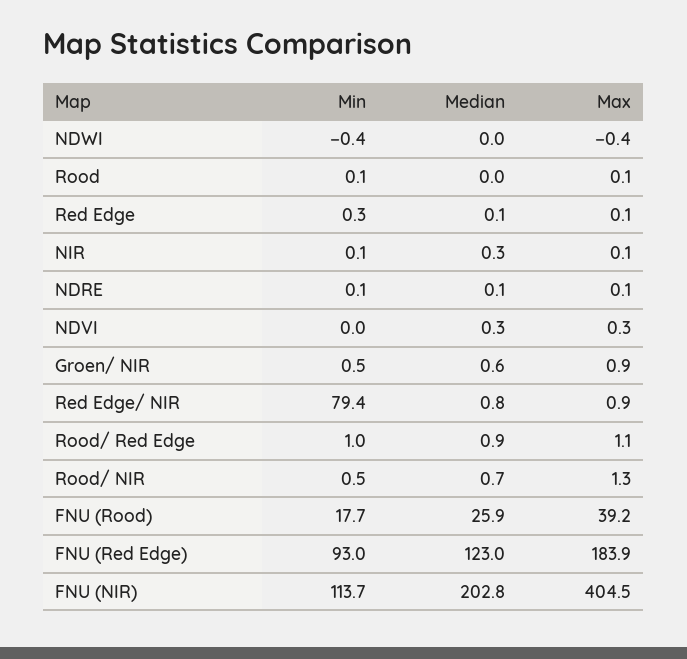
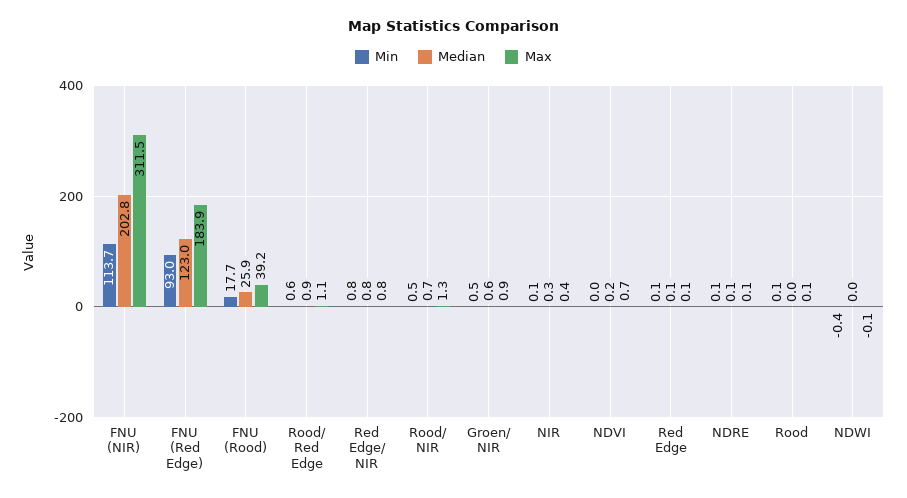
  {
    "Min": {
      "NDWI": -0.4,
      "Rood": 0.1,
-     "Red Edge": 0.3,
+     "Red Edge": 0.1,
      "NIR": 0.1,
      "NDRE": 0.1,
      "NDVI": 0,
      "Groen/ NIR": 0.5,
-     "Red Edge/ NIR": 79.4,
+     "Red Edge/ NIR": 0.8,
-     "Rood/ Red Edge": 1,
+     "Rood/ Red Edge": 0.6,
      "Rood/ NIR": 0.5,
      "FNU (Rood)": 17.7,
      "FNU (Red Edge)": 93,
      "FNU (NIR)": 113.7
    },
    "Median": {
      "NDWI": 0,
      "Rood": 0,
      "Red Edge": 0.1,
      "NIR": 0.3,
      "NDRE": 0.1,
-     "NDVI": 0.3,
+     "NDVI": 0.2,
      "Groen/ NIR": 0.6,
      "Red Edge/ NIR": 0.8,
      "Rood/ Red Edge": 0.9,
      "Rood/ NIR": 0.7,
      "FNU (Rood)": 25.9,
      "FNU (Red Edge)": 123,
      "FNU (NIR)": 202.8
    },
    "Max": {
-     "NDWI": -0.4,
+     "NDWI": -0.1,
      "Rood": 0.1,
      "Red Edge": 0.1,
-     "NIR": 0.1,
+     "NIR": 0.4,
      "NDRE": 0.1,
-     "NDVI": 0.3,
+     "NDVI": 0.7,
      "Groen/ NIR": 0.9,
-     "Red Edge/ NIR": 0.9,
+     "Red Edge/ NIR": 0.8,
      "Rood/ Red Edge": 1.1,
      "Rood/ NIR": 1.3,
      "FNU (Rood)": 39.2,
      "FNU (Red Edge)": 183.9,
-     "FNU (NIR)": 404.5
+     "FNU (NIR)": 311.5
    }
  }

